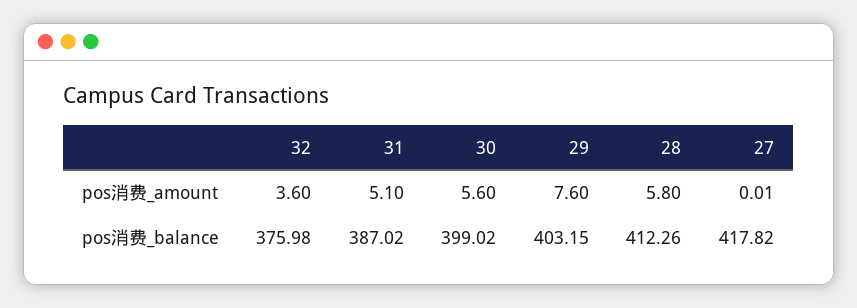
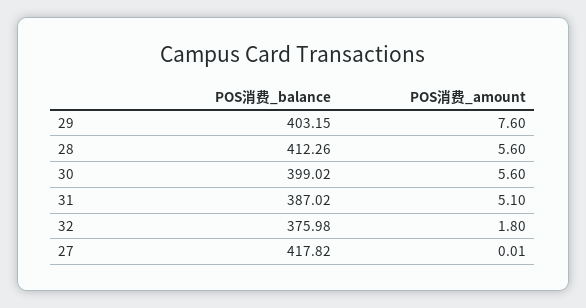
  {
    "32": {
-     "pos消费_amount": 3.6,
+     "pos消费_amount": 1.8,
      "pos消费_balance": 375.98
    },
    "31": {
      "pos消费_amount": 5.1,
      "pos消费_balance": 387.02
    },
    "30": {
      "pos消费_amount": 5.6,
      "pos消费_balance": 399.02
    },
    "29": {
      "pos消费_amount": 7.6,
      "pos消费_balance": 403.15
    },
    "28": {
-     "pos消费_amount": 5.8,
+     "pos消费_amount": 5.6,
      "pos消费_balance": 412.26
    },
    "27": {
      "pos消费_amount": 0.01,
      "pos消费_balance": 417.82
    }
  }

